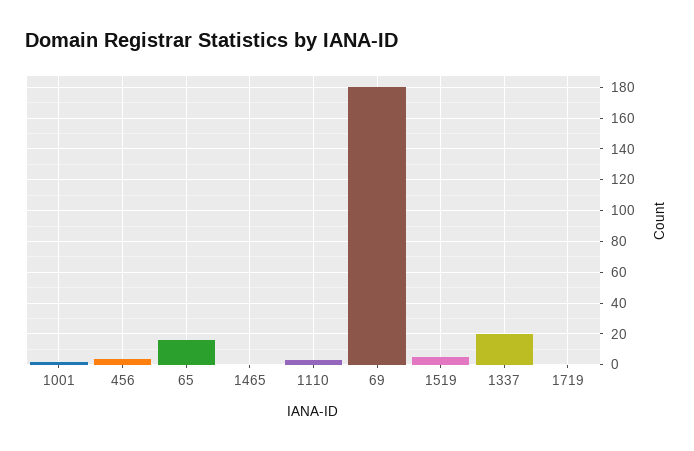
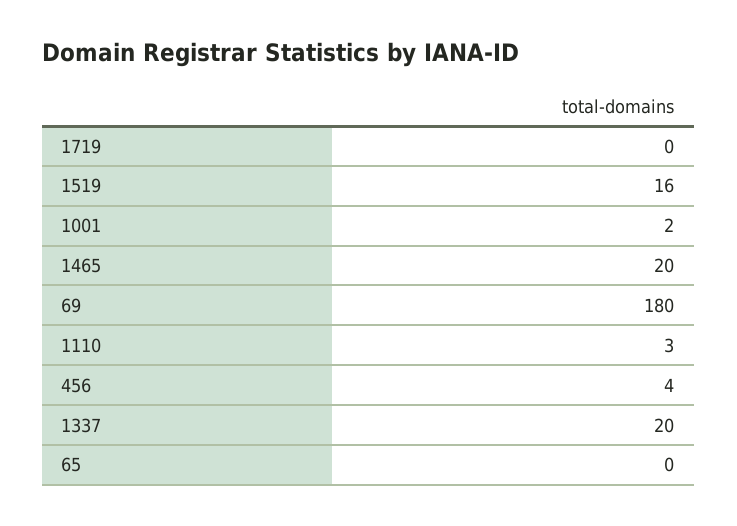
  {
    "1001": 2,
    "456": 4,
-   "65": 15,
+   "65": 0,
-   "1465": 0,
+   "1465": 20,
    "1110": 3,
    "69": 180,
-   "1519": 5,
+   "1519": 16,
    "1337": 20,
    "1719": 0
  }

